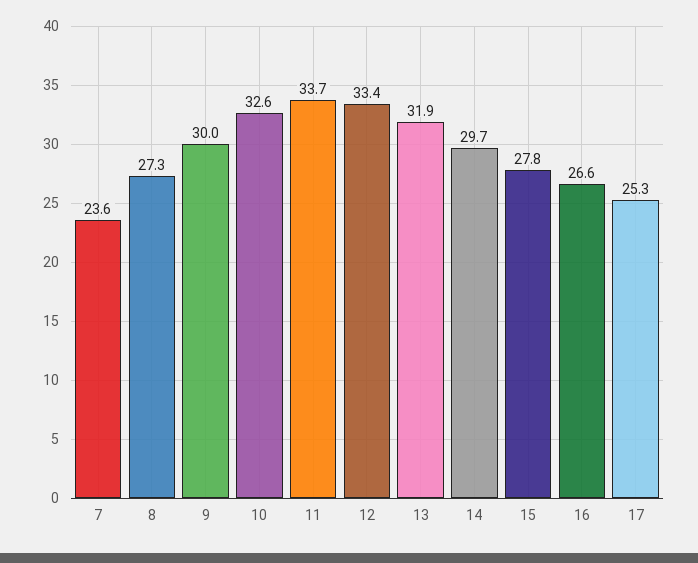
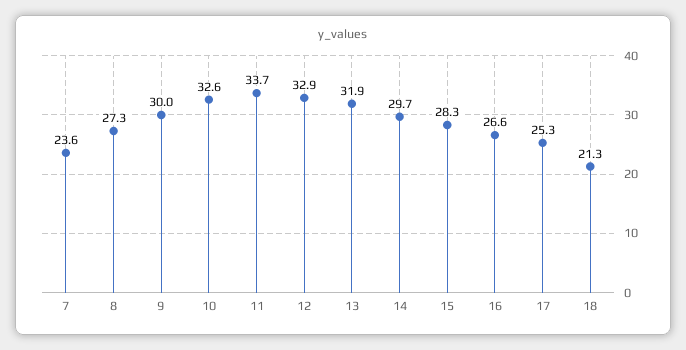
  {
    "7": 23.6,
    "8": 27.3,
    "9": 30,
    "10": 32.6,
    "11": 33.7,
-   "12": 33.4,
+   "12": 32.9,
    "13": 31.9,
    "14": 29.7,
-   "15": 27.8,
+   "15": 28.3,
    "16": 26.6,
-   "17": 25.3
+   "17": 25.3,
+   "18": 21.3
  }

